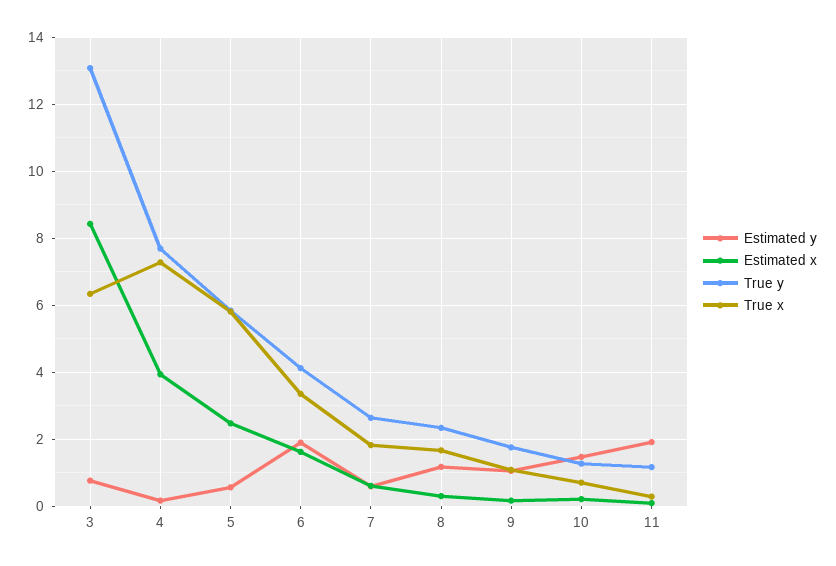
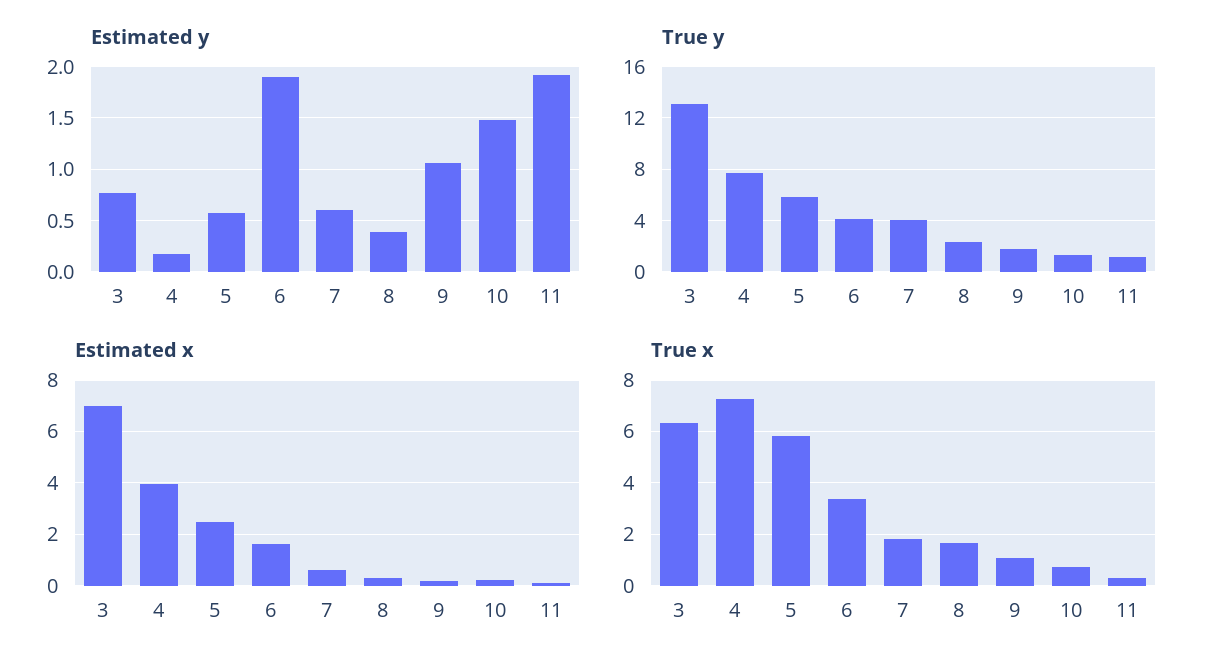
  {
    "Estimated y": {
      "3": 0.8,
      "4": 0.2,
      "5": 0.6,
      "6": 1.9,
      "7": 0.6,
-     "8": 1.2,
+     "8": 0.4,
      "9": 1.1,
      "10": 1.5,
      "11": 1.9
    },
    "Estimated x": {
-     "3": 8.4,
+     "3": 7,
      "4": 4,
      "5": 2.4,
      "6": 1.6,
      "7": 0.6,
      "8": 0.4,
      "9": 0.2,
      "10": 0.2,
      "11": 0.2
    },
    "True y": {
      "3": 13,
      "4": 7.6,
      "5": 5.8,
      "6": 4.2,
-     "7": 2.6,
+     "7": 4,
      "8": 2.4,
      "9": 1.8,
      "10": 1.2,
      "11": 1.2
    },
    "True x": {
      "3": 6.4,
      "4": 7.2,
      "5": 5.8,
      "6": 3.4,
      "7": 1.8,
      "8": 1.6,
      "9": 1,
      "10": 0.8,
      "11": 0.2
    }
  }

